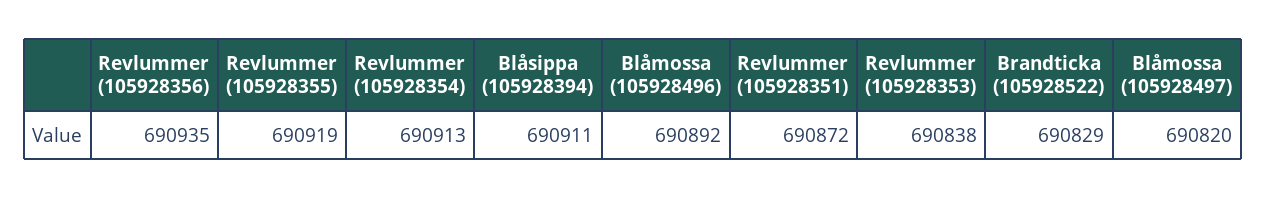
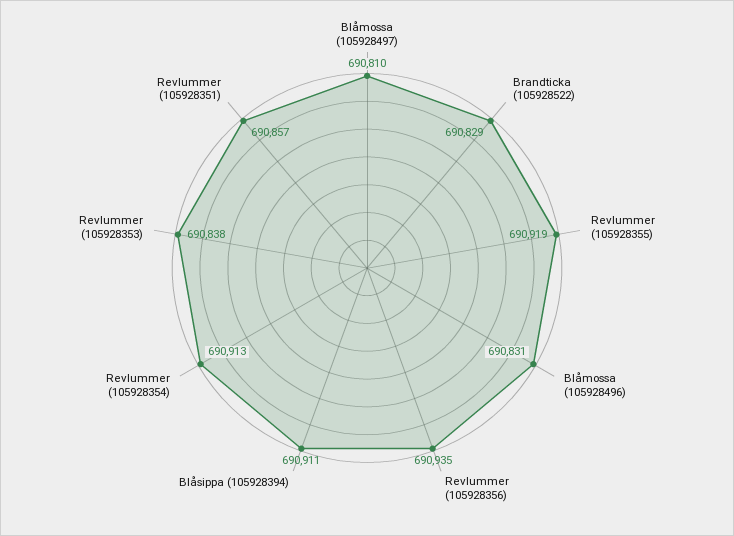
  {
    "Revlummer (105928356)": 690935,
    "Revlummer (105928355)": 690919,
    "Revlummer (105928354)": 690913,
    "Blåsippa (105928394)": 690911,
-   "Blåmossa (105928496)": 690892,
+   "Blåmossa (105928496)": 690831,
-   "Revlummer (105928351)": 690872,
+   "Revlummer (105928351)": 690857,
    "Revlummer (105928353)": 690838,
    "Brandticka (105928522)": 690829,
-   "Blåmossa (105928497)": 690820
+   "Blåmossa (105928497)": 690810
  }

